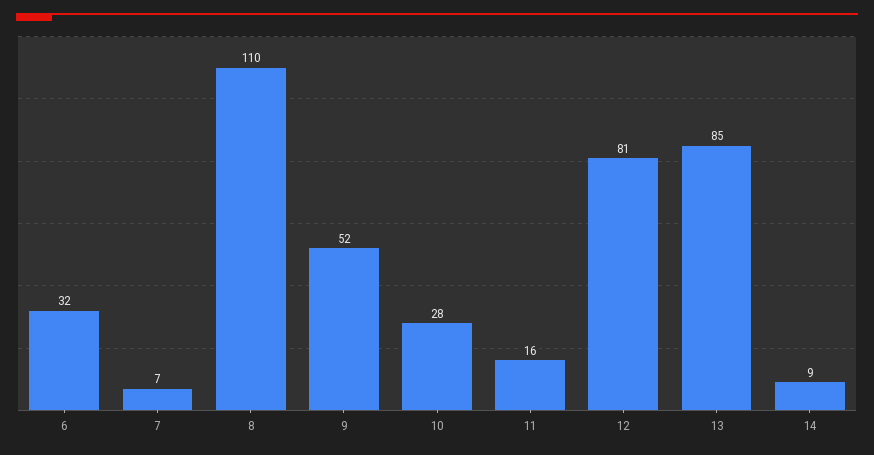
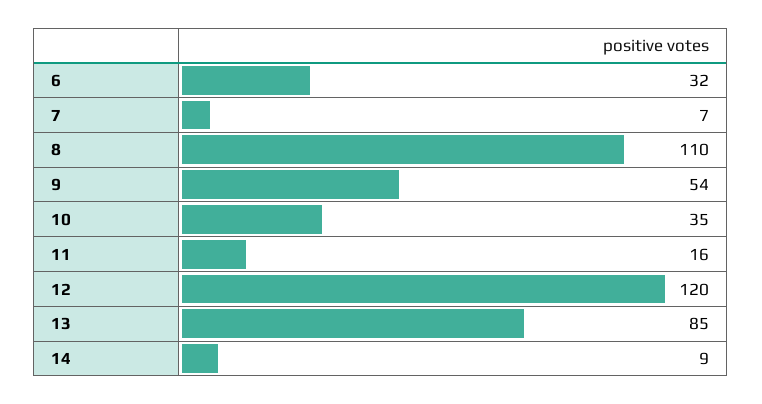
  {
    "6": 32,
    "7": 7,
    "8": 110,
-   "9": 52,
+   "9": 54,
-   "10": 28,
+   "10": 35,
    "11": 16,
-   "12": 81,
+   "12": 120,
    "13": 85,
    "14": 9
  }

